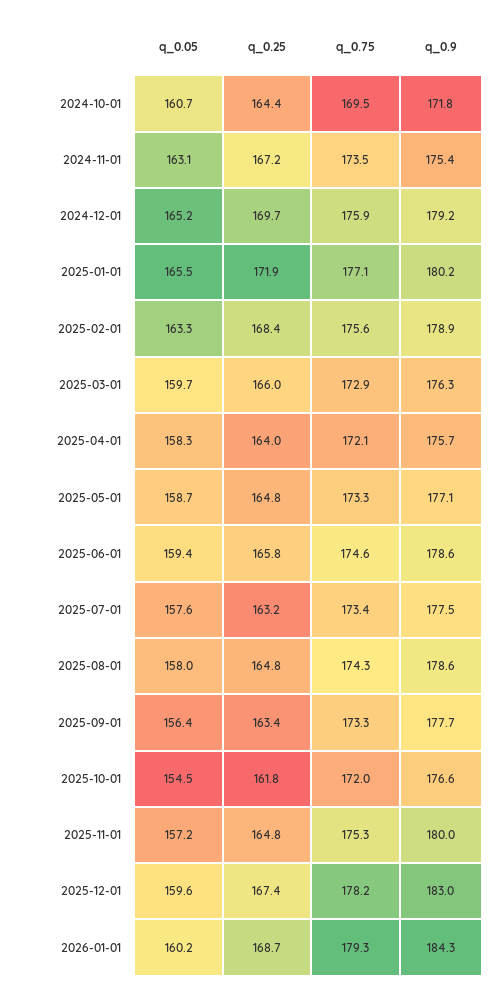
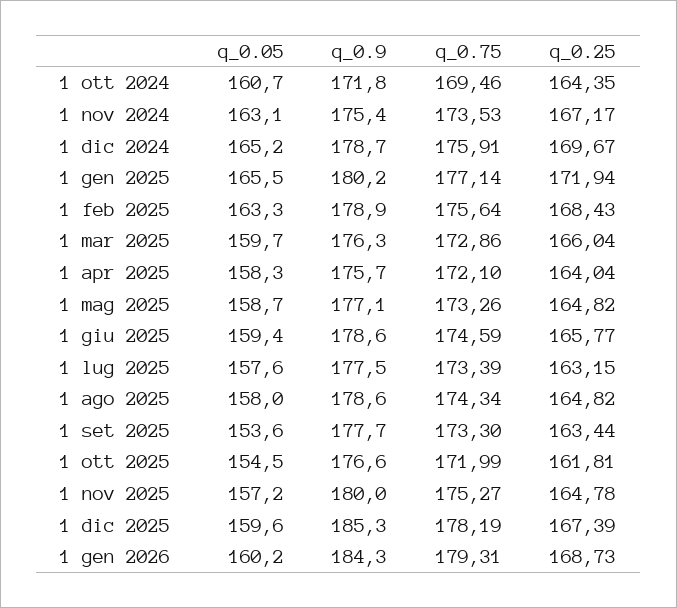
  {
    "q_0.05": {
      "2024-10-01": 160.7,
      "2024-11-01": 163.1,
      "2024-12-01": 165.2,
      "2025-01-01": 165.5,
      "2025-02-01": 163.3,
      "2025-03-01": 159.7,
      "2025-04-01": 158.3,
      "2025-05-01": 158.7,
      "2025-06-01": 159.4,
      "2025-07-01": 157.6,
      "2025-08-01": 158,
-     "2025-09-01": 156.4,
+     "2025-09-01": 153.6,
      "2025-10-01": 154.5,
      "2025-11-01": 157.2,
      "2025-12-01": 159.6,
      "2026-01-01": 160.2
    },
    "q_0.25": {
      "2024-10-01": 164.35,
      "2024-11-01": 167.17,
      "2024-12-01": 169.67,
      "2025-01-01": 171.94,
      "2025-02-01": 168.43,
      "2025-03-01": 166.04,
      "2025-04-01": 164.04,
      "2025-05-01": 164.82,
      "2025-06-01": 165.77,
      "2025-07-01": 163.15,
      "2025-08-01": 164.82,
      "2025-09-01": 163.44,
      "2025-10-01": 161.81,
      "2025-11-01": 164.78,
      "2025-12-01": 167.39,
      "2026-01-01": 168.73
    },
    "q_0.75": {
      "2024-10-01": 169.46,
      "2024-11-01": 173.53,
      "2024-12-01": 175.91,
      "2025-01-01": 177.14,
      "2025-02-01": 175.64,
      "2025-03-01": 172.86,
      "2025-04-01": 172.1,
      "2025-05-01": 173.26,
      "2025-06-01": 174.59,
      "2025-07-01": 173.39,
      "2025-08-01": 174.34,
      "2025-09-01": 173.3,
      "2025-10-01": 171.99,
      "2025-11-01": 175.27,
      "2025-12-01": 178.19,
      "2026-01-01": 179.31
    },
    "q_0.9": {
      "2024-10-01": 171.8,
      "2024-11-01": 175.4,
-     "2024-12-01": 179.2,
+     "2024-12-01": 178.7,
      "2025-01-01": 180.2,
      "2025-02-01": 178.9,
      "2025-03-01": 176.3,
      "2025-04-01": 175.7,
      "2025-05-01": 177.1,
      "2025-06-01": 178.6,
      "2025-07-01": 177.5,
      "2025-08-01": 178.6,
      "2025-09-01": 177.7,
      "2025-10-01": 176.6,
      "2025-11-01": 180,
-     "2025-12-01": 183,
+     "2025-12-01": 185.3,
      "2026-01-01": 184.3
    }
  }

